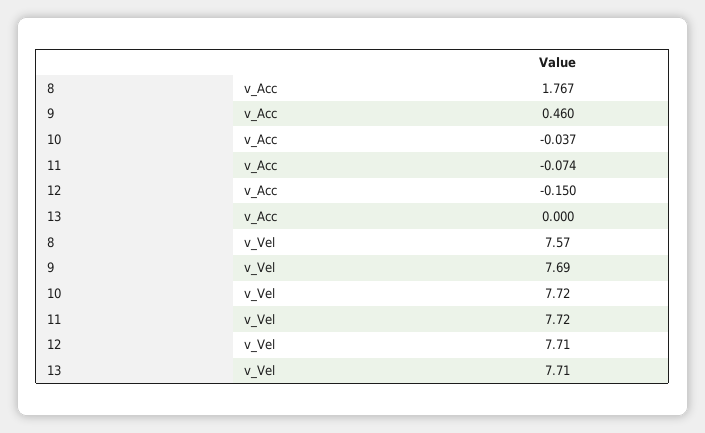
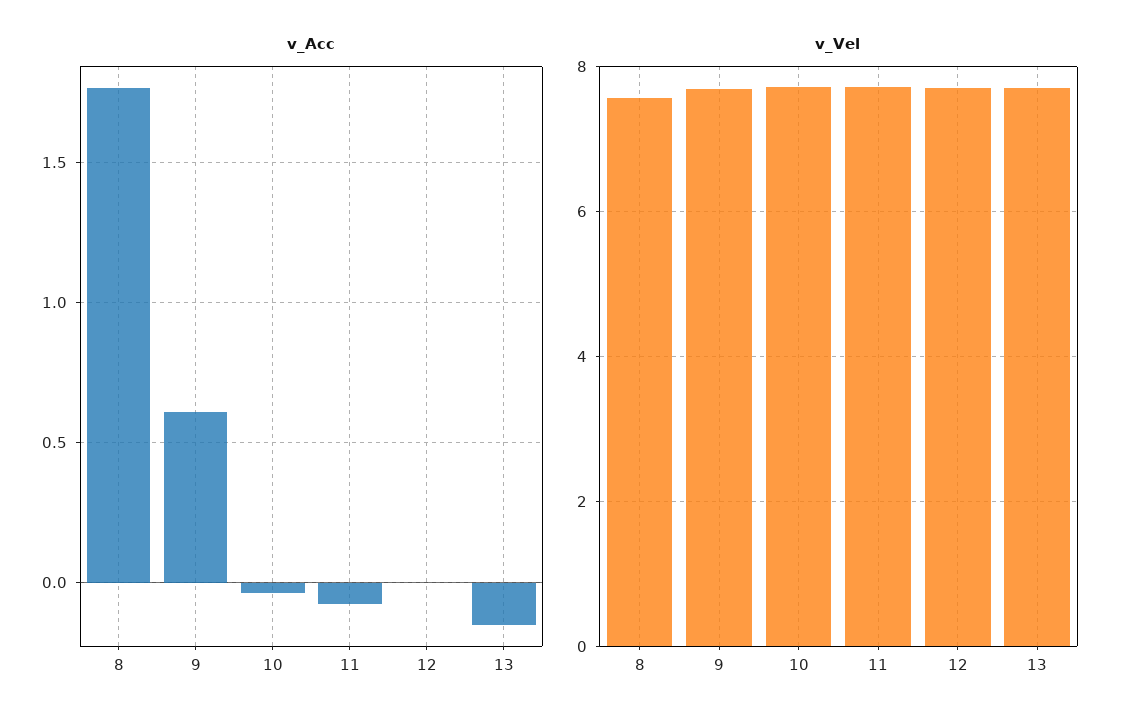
  {
    "v_Acc": {
      "8": 1.767,
-     "9": 0.46,
+     "9": 0.6,
      "10": -0.037,
      "11": -0.074,
-     "12": -0.15,
+     "12": 0,
-     "13": 0
+     "13": -0.15
    },
    "v_Vel": {
      "8": 7.57,
      "9": 7.69,
      "10": 7.72,
      "11": 7.72,
      "12": 7.71,
      "13": 7.71
    }
  }

